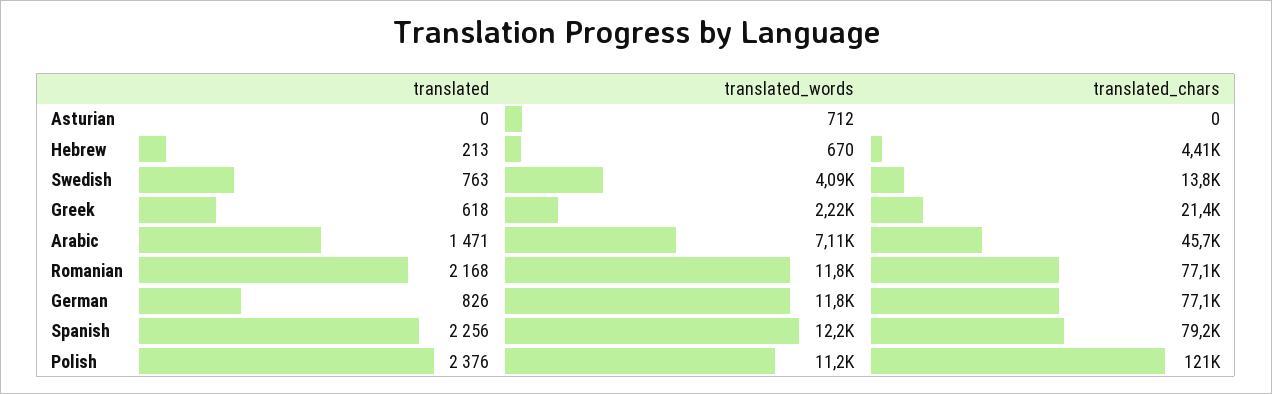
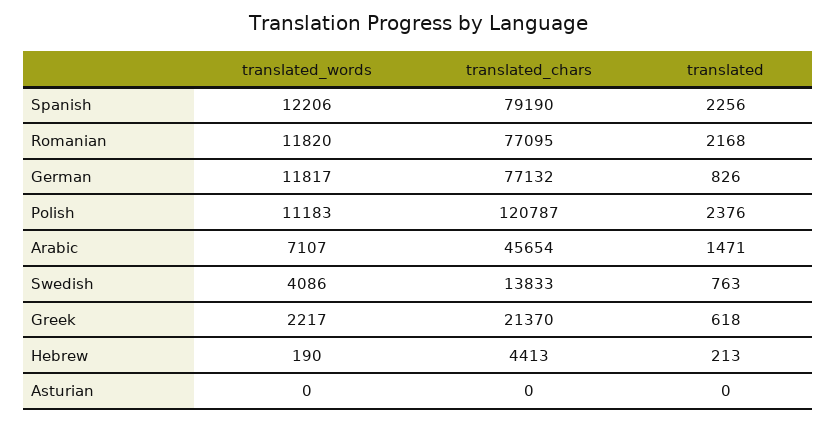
  {
    "translated": {
      "Asturian": 0,
      "Hebrew": 213,
      "Swedish": 763,
      "Greek": 618,
      "Arabic": 1471,
      "Romanian": 2168,
      "German": 826,
      "Spanish": 2256,
      "Polish": 2376
    },
    "translated_words": {
-     "Asturian": 712,
+     "Asturian": 0,
-     "Hebrew": 670,
+     "Hebrew": 190,
      "Swedish": 4086,
      "Greek": 2217,
      "Arabic": 7107,
      "Romanian": 11820,
      "German": 11817,
      "Spanish": 12206,
      "Polish": 11183
    },
    "translated_chars": {
      "Asturian": 0,
      "Hebrew": 4413,
      "Swedish": 13833,
      "Greek": 21370,
      "Arabic": 45654,
      "Romanian": 77095,
      "German": 77132,
      "Spanish": 79190,
      "Polish": 120787
    }
  }

